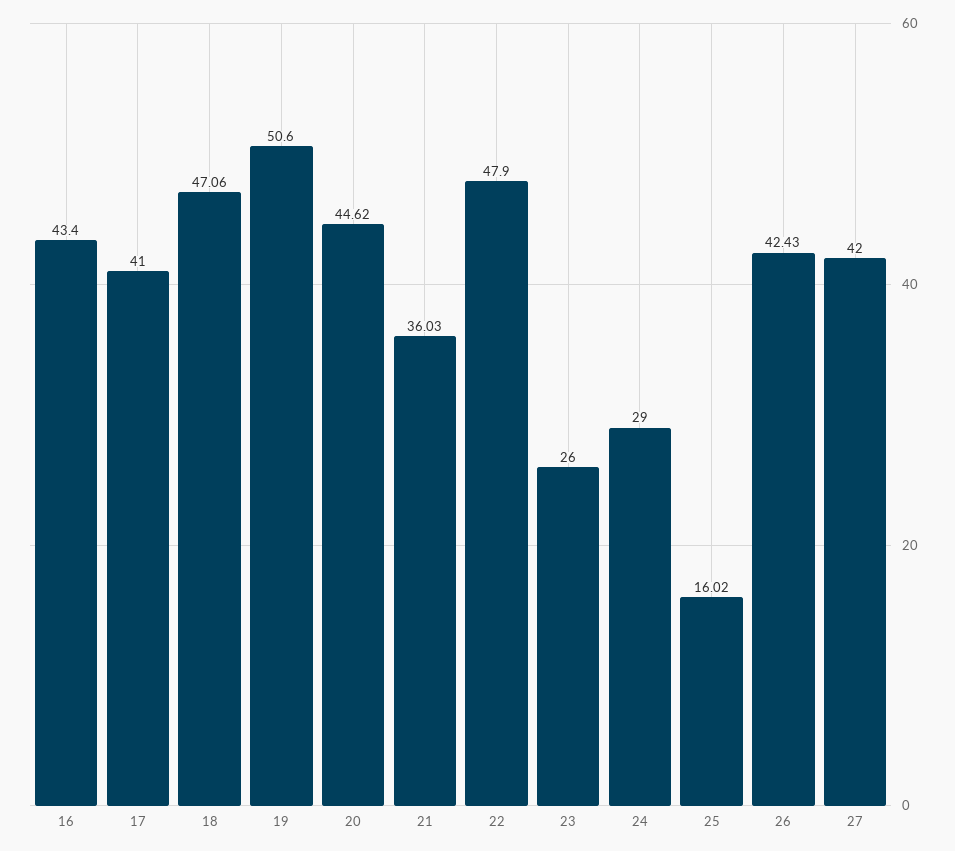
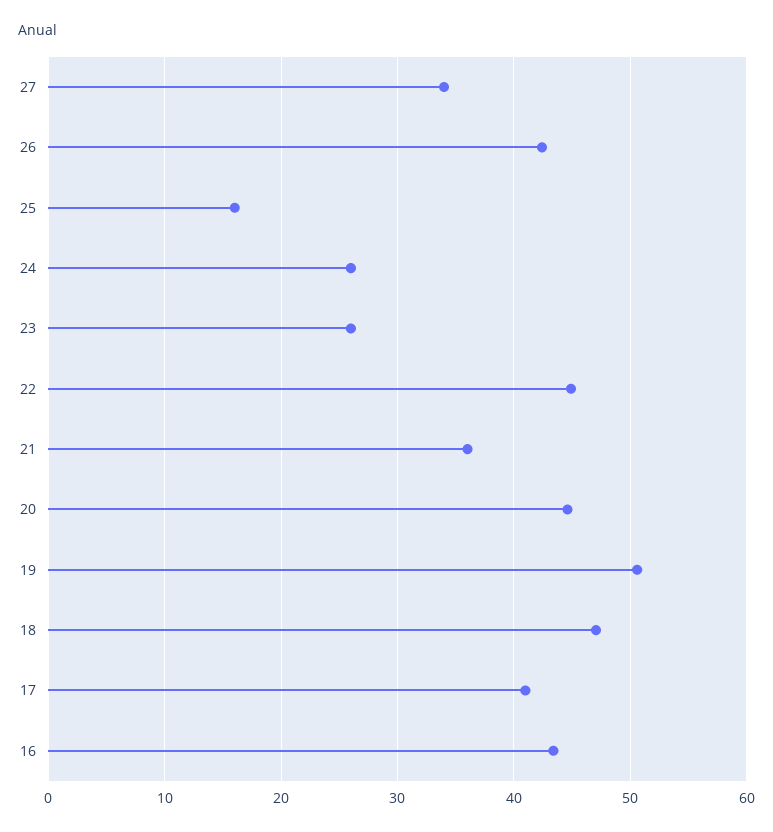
  {
    "16": 43.4,
    "17": 41,
    "18": 47.06,
    "19": 50.6,
    "20": 44.62,
    "21": 36.03,
-   "22": 47.9,
+   "22": 45,
    "23": 26,
-   "24": 29,
+   "24": 26,
    "25": 16.02,
    "26": 42.43,
-   "27": 42
+   "27": 34
  }

